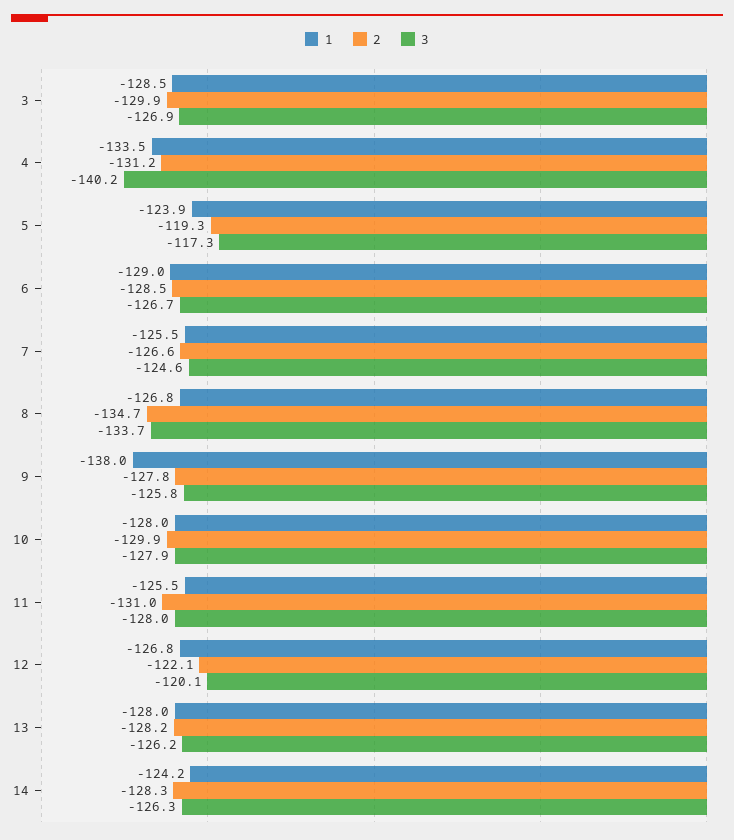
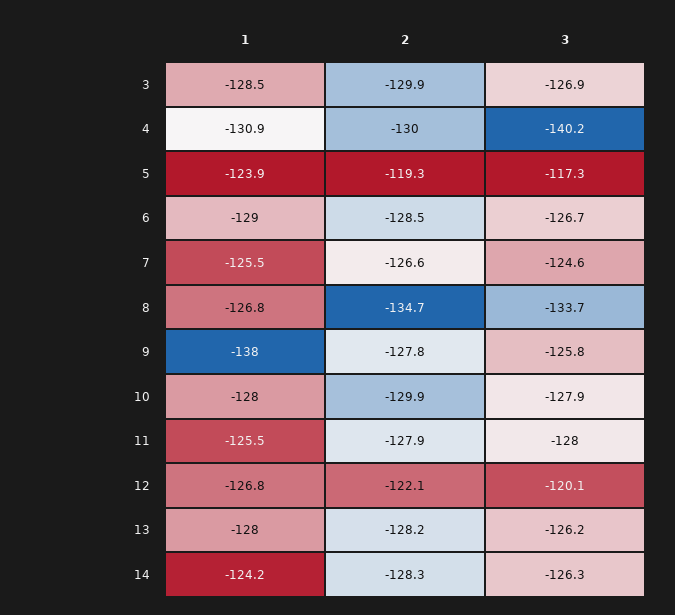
  {
    "1": {
      "3": -128.5,
-     "4": -133.5,
+     "4": -130.9,
      "5": -123.9,
      "6": -129,
      "7": -125.5,
      "8": -126.8,
      "9": -138,
      "10": -128,
      "11": -125.5,
      "12": -126.8,
      "13": -128,
      "14": -124.2
    },
    "2": {
      "3": -129.9,
-     "4": -131.2,
+     "4": -130,
      "5": -119.3,
      "6": -128.5,
      "7": -126.6,
      "8": -134.7,
      "9": -127.8,
      "10": -129.9,
-     "11": -131,
+     "11": -127.9,
      "12": -122.1,
      "13": -128.2,
      "14": -128.3
    },
    "3": {
      "3": -126.9,
      "4": -140.2,
      "5": -117.3,
      "6": -126.7,
      "7": -124.6,
      "8": -133.7,
      "9": -125.8,
      "10": -127.9,
      "11": -128,
      "12": -120.1,
      "13": -126.2,
      "14": -126.3
    }
  }

